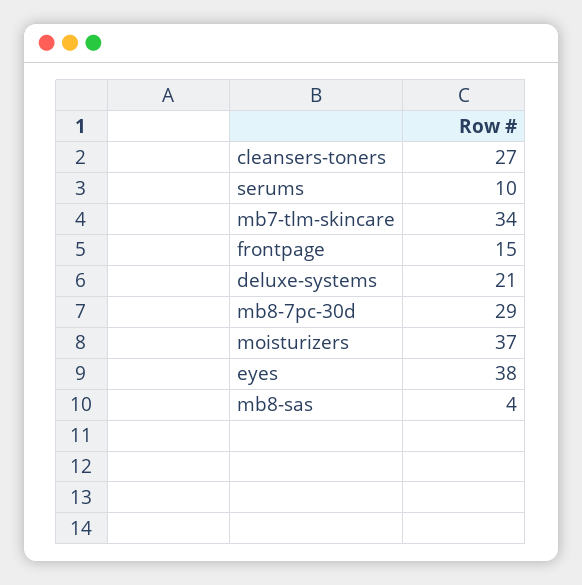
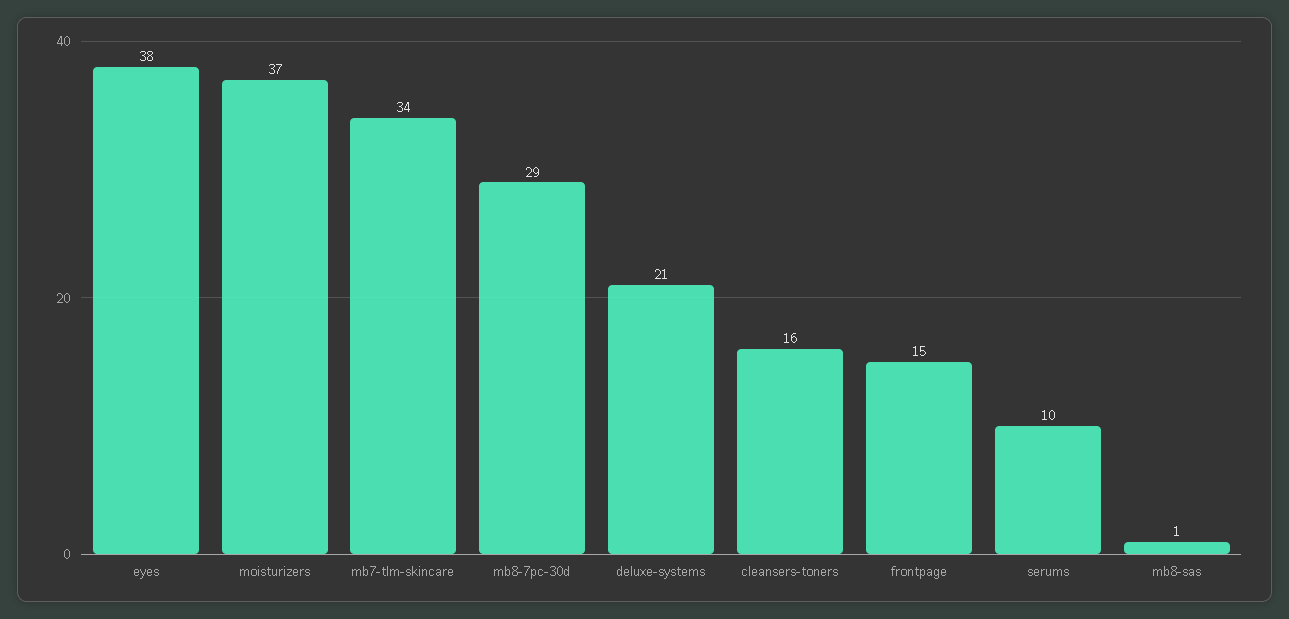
  {
-   "cleansers-toners": 27,
+   "cleansers-toners": 16,
    "serums": 10,
    "mb7-tlm-skincare": 34,
    "frontpage": 15,
    "deluxe-systems": 21,
    "mb8-7pc-30d": 29,
    "moisturizers": 37,
    "eyes": 38,
-   "mb8-sas": 4
+   "mb8-sas": 1
  }

